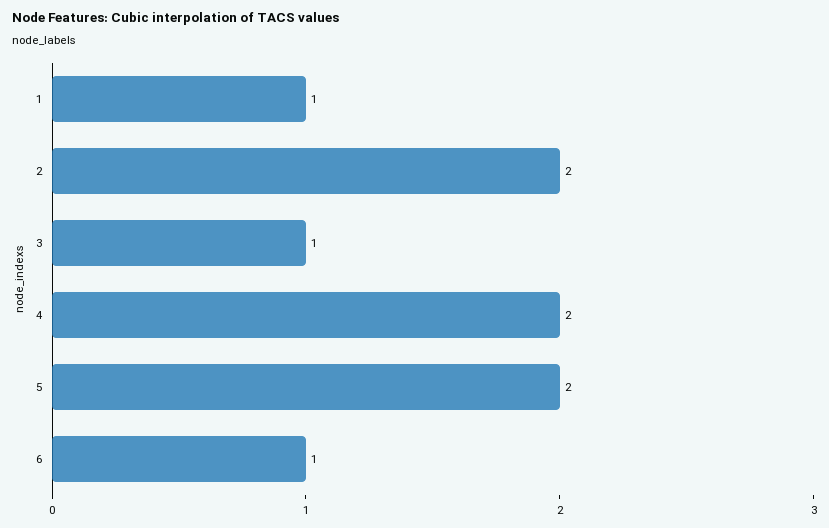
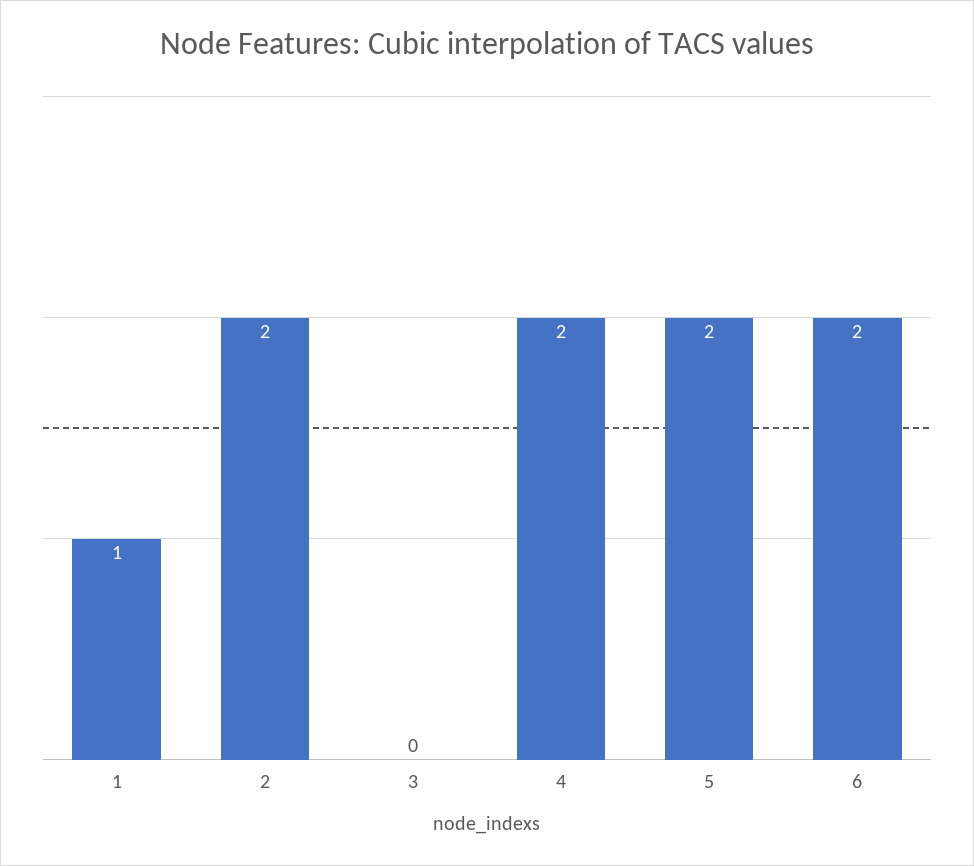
  {
    "1": 1,
    "2": 2,
-   "3": 1,
+   "3": 0,
    "4": 2,
    "5": 2,
-   "6": 1
+   "6": 2
  }

